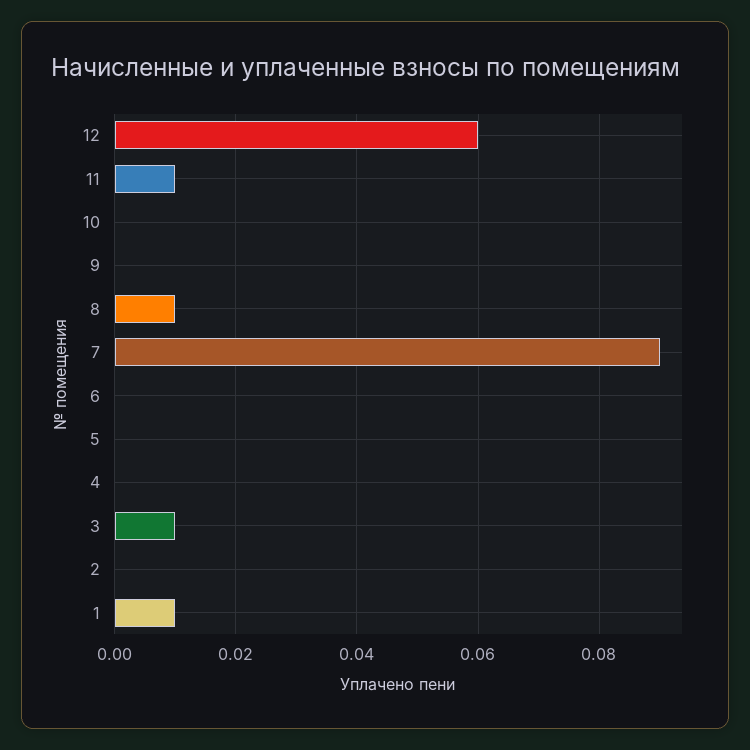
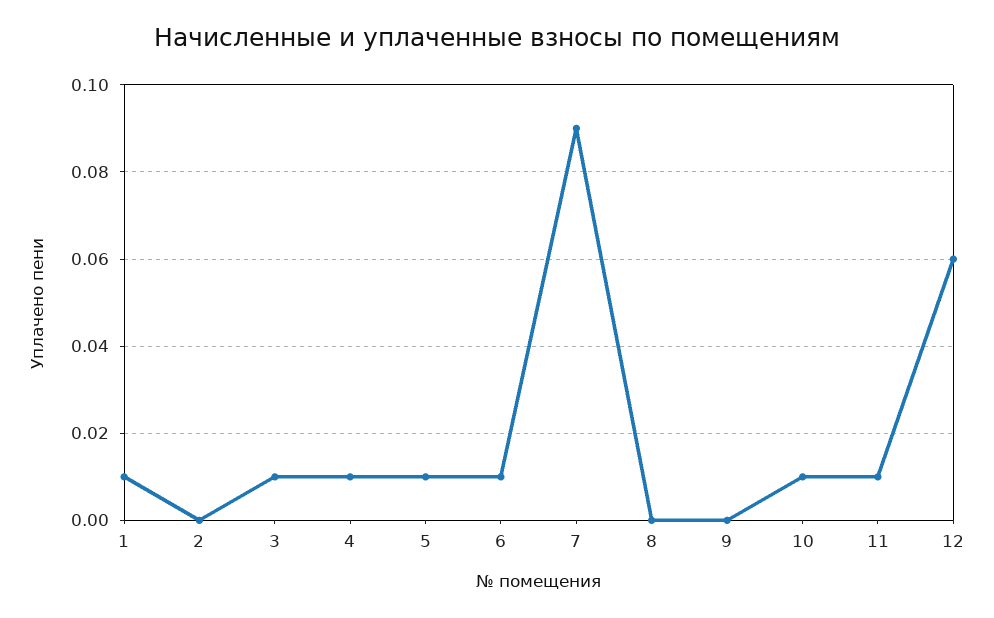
  {
    "12": 0.06,
    "11": 0.01,
-   "10": 0,
+   "10": 0.01,
    "9": 0,
-   "8": 0.01,
+   "8": 0,
    "7": 0.09,
-   "6": 0,
+   "6": 0.01,
-   "5": 0,
+   "5": 0.01,
-   "4": 0,
+   "4": 0.01,
    "3": 0.01,
    "2": 0,
    "1": 0.01
  }

